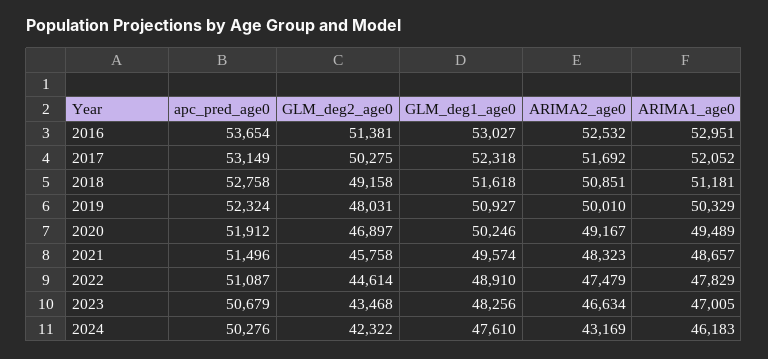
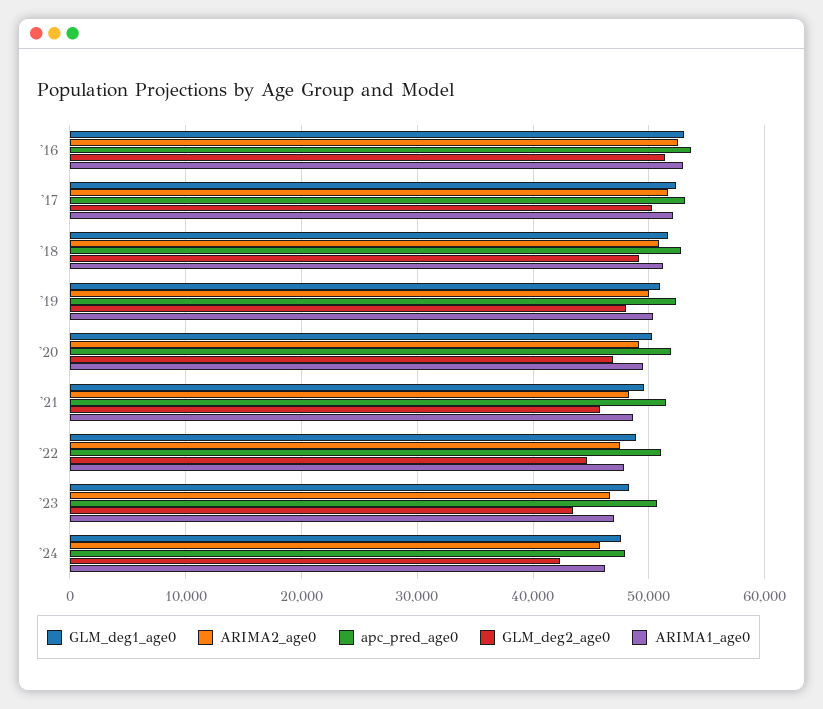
  {
    "apc_pred_age0": {
      "2016": 53654,
      "2017": 53149,
      "2018": 52758,
      "2019": 52324,
      "2020": 51912,
      "2021": 51496,
      "2022": 51087,
      "2023": 50679,
-     "2024": 50276
+     "2024": 48000
    },
    "GLM_deg2_age0": {
      "2016": 51381,
      "2017": 50275,
      "2018": 49158,
      "2019": 48031,
      "2020": 46897,
      "2021": 45758,
      "2022": 44614,
      "2023": 43468,
      "2024": 42322
    },
    "GLM_deg1_age0": {
      "2016": 53027,
      "2017": 52318,
      "2018": 51618,
      "2019": 50927,
      "2020": 50246,
      "2021": 49574,
      "2022": 48910,
      "2023": 48256,
      "2024": 47610
    },
    "ARIMA2_age0": {
      "2016": 52532,
      "2017": 51692,
      "2018": 50851,
      "2019": 50010,
      "2020": 49167,
      "2021": 48323,
      "2022": 47479,
      "2023": 46634,
-     "2024": 43169
+     "2024": 46000
    },
    "ARIMA1_age0": {
      "2016": 52951,
      "2017": 52052,
      "2018": 51181,
      "2019": 50329,
      "2020": 49489,
      "2021": 48657,
      "2022": 47829,
      "2023": 47005,
      "2024": 46183
    }
  }

